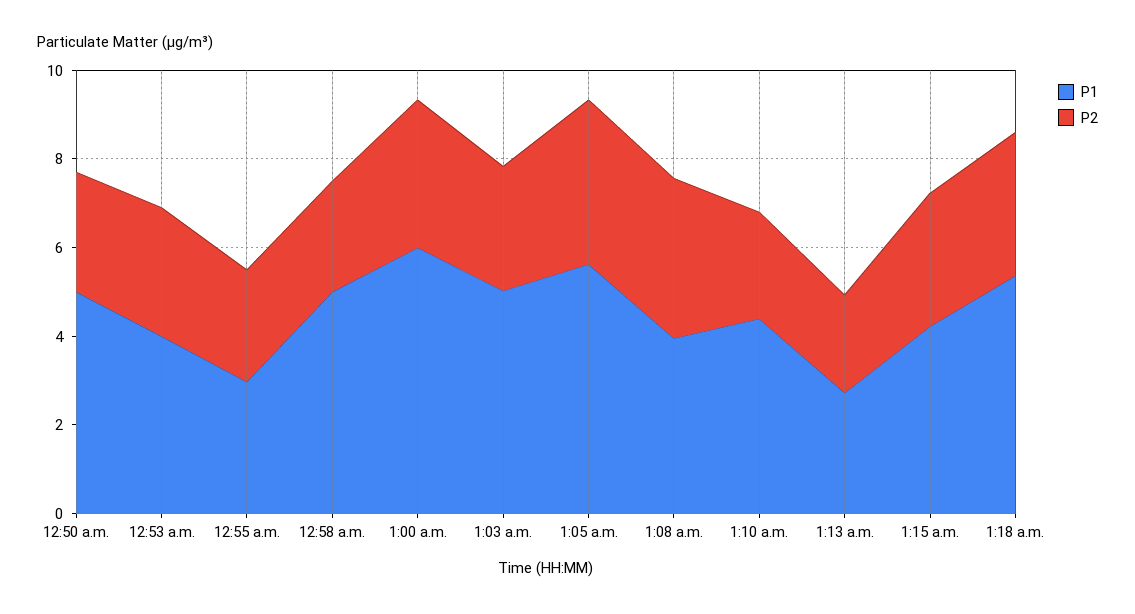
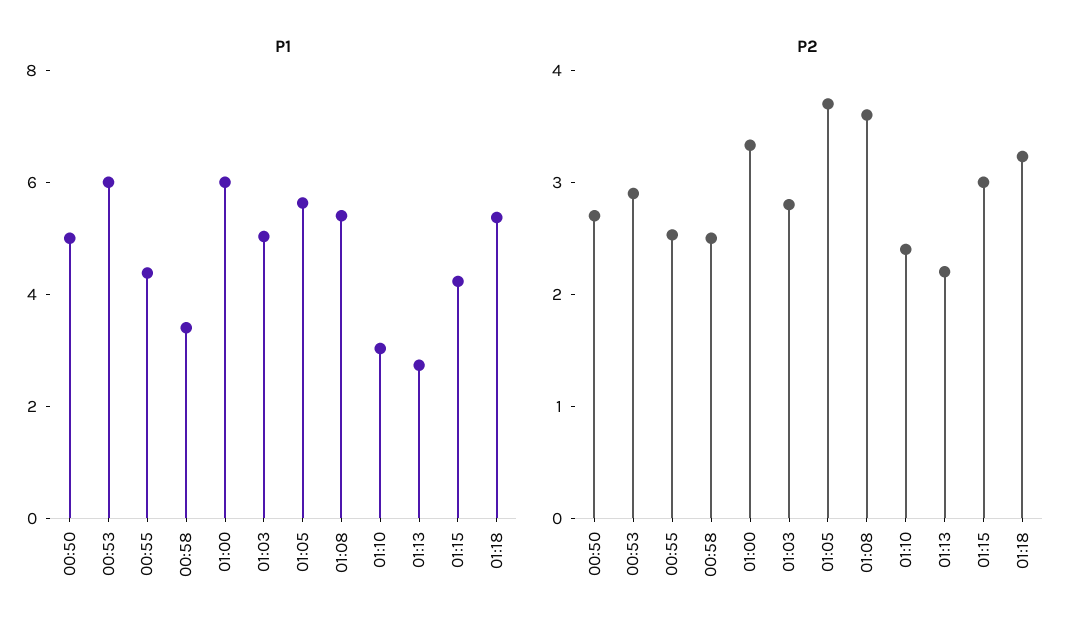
  {
    "P1": {
      "12:50 a.m.": 5,
-     "12:53 a.m.": 4,
+     "12:53 a.m.": 6,
-     "12:55 a.m.": 3,
+     "12:55 a.m.": 4.5,
-     "12:58 a.m.": 5,
+     "12:58 a.m.": 3.5,
      "1:00 a.m.": 6,
      "1:03 a.m.": 5,
      "1:05 a.m.": 5.5,
-     "1:08 a.m.": 4,
+     "1:08 a.m.": 5.5,
-     "1:10 a.m.": 4.5,
+     "1:10 a.m.": 3,
      "1:13 a.m.": 2.5,
      "1:15 a.m.": 4,
      "1:18 a.m.": 5.5
    },
    "P2": {
      "12:50 a.m.": 2.8,
      "12:53 a.m.": 3,
      "12:55 a.m.": 2.6,
      "12:58 a.m.": 2.6,
      "1:00 a.m.": 3.4,
      "1:03 a.m.": 2.8,
      "1:05 a.m.": 3.8,
      "1:08 a.m.": 3.6,
      "1:10 a.m.": 2.4,
      "1:13 a.m.": 2.2,
      "1:15 a.m.": 3,
      "1:18 a.m.": 3.2
    }
  }

